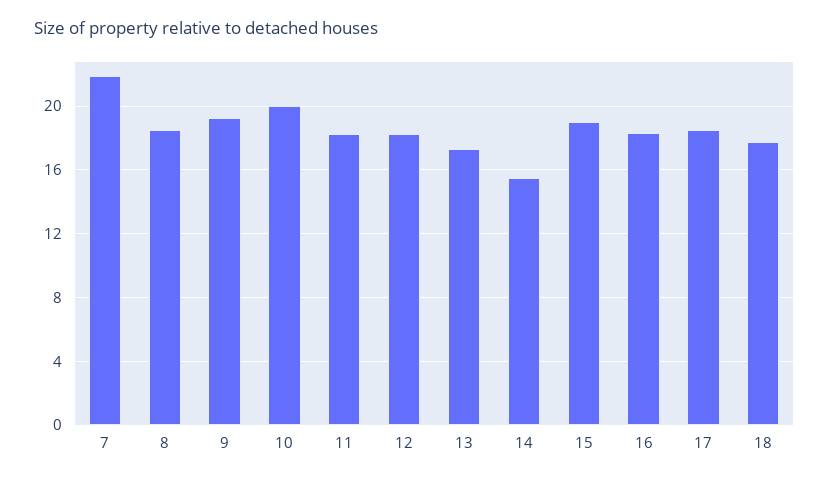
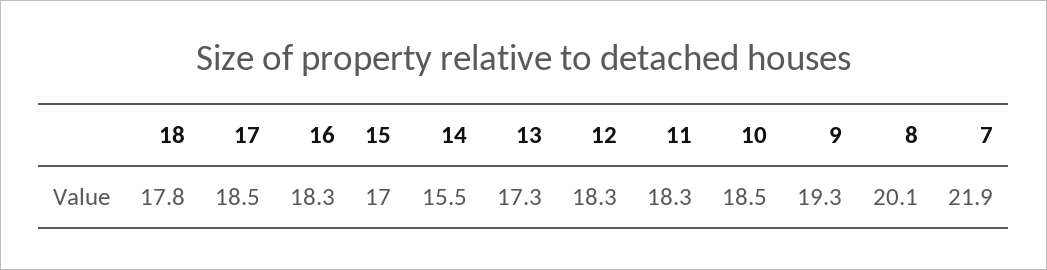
  {
    "7": 21.9,
-   "8": 18.5,
+   "8": 20.1,
    "9": 19.3,
-   "10": 20,
+   "10": 18.5,
    "11": 18.3,
    "12": 18.3,
    "13": 17.3,
    "14": 15.5,
-   "15": 19,
+   "15": 17,
    "16": 18.3,
    "17": 18.5,
    "18": 17.8
  }

